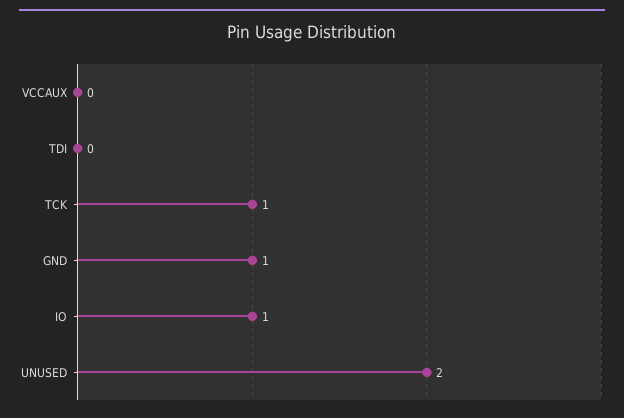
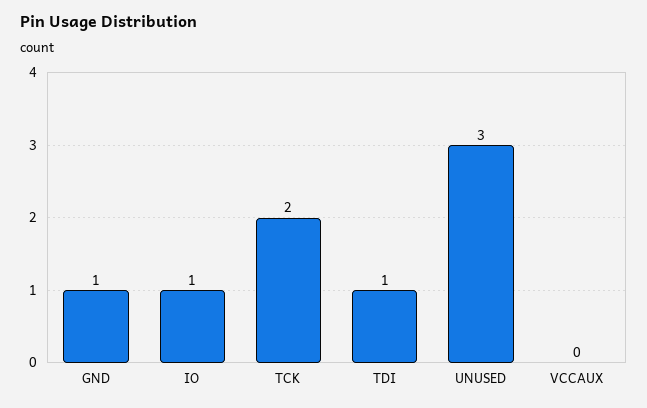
  {
    "VCCAUX": 0,
-   "TDI": 0,
+   "TDI": 1,
-   "TCK": 1,
+   "TCK": 2,
    "GND": 1,
    "IO": 1,
-   "UNUSED": 2
+   "UNUSED": 3
  }

